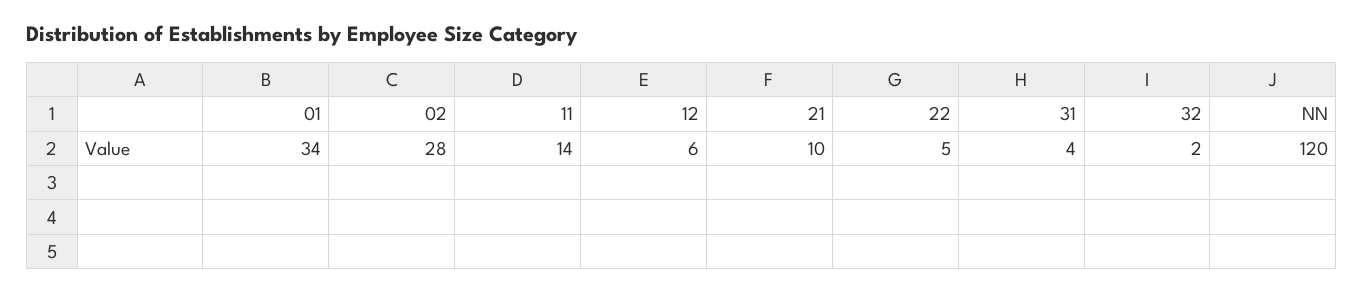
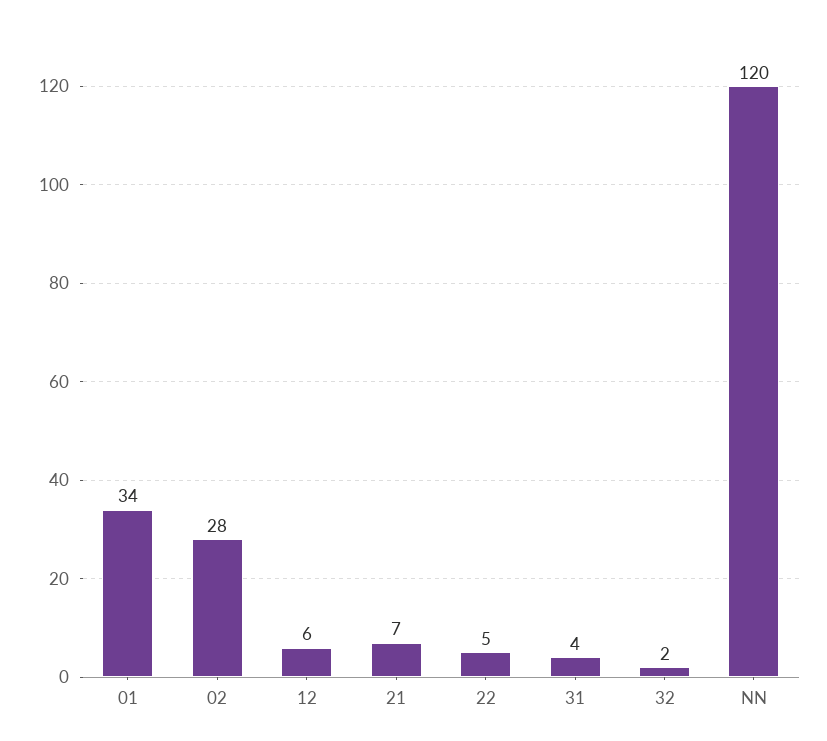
  {
    "01": 34,
    "02": 28,
-   "11": 14,
    "12": 6,
-   "21": 10,
+   "21": 7,
    "22": 5,
    "31": 4,
    "32": 2,
    "NN": 120
  }

